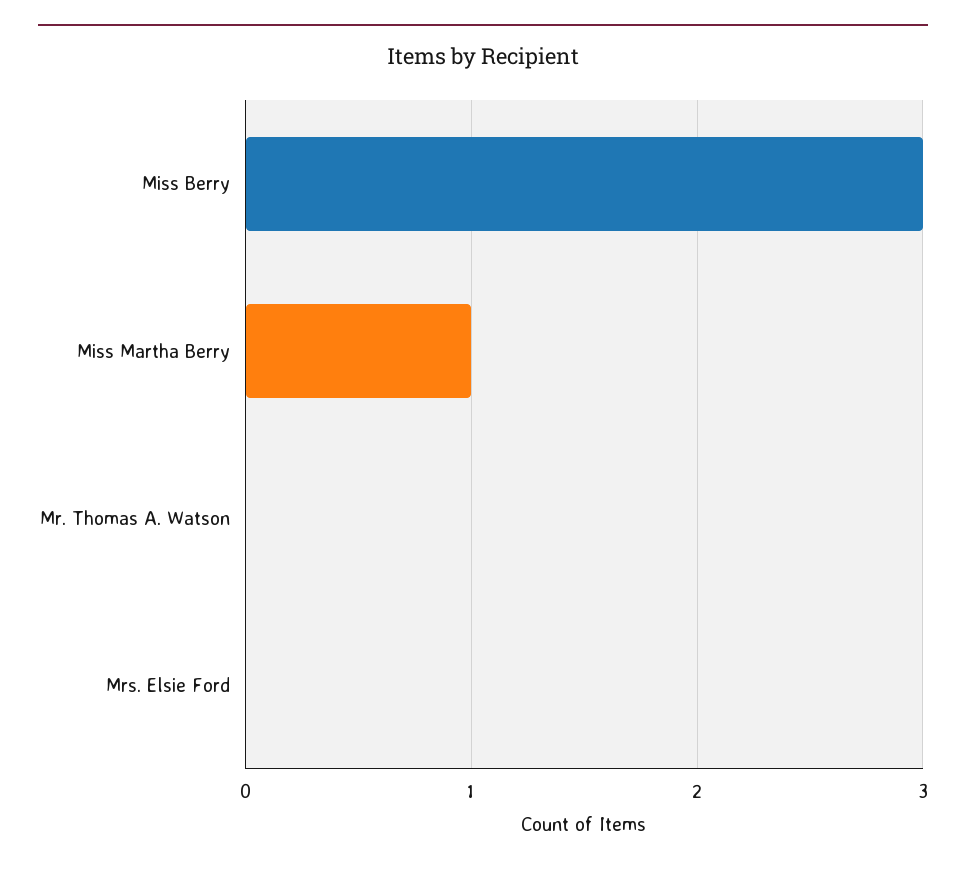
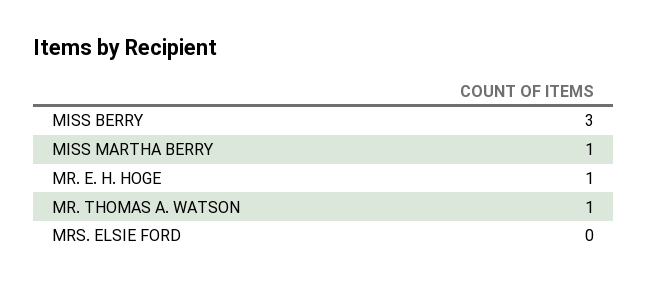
  {
    "Miss Berry": 3,
    "Miss Martha Berry": 1,
-   "Mr. Thomas A. Watson": 0,
+   "Mr. Thomas A. Watson": 1,
-   "Mrs. Elsie Ford": 0
+   "Mrs. Elsie Ford": 0,
+   "MR. E. H. HOGE": 1
  }

